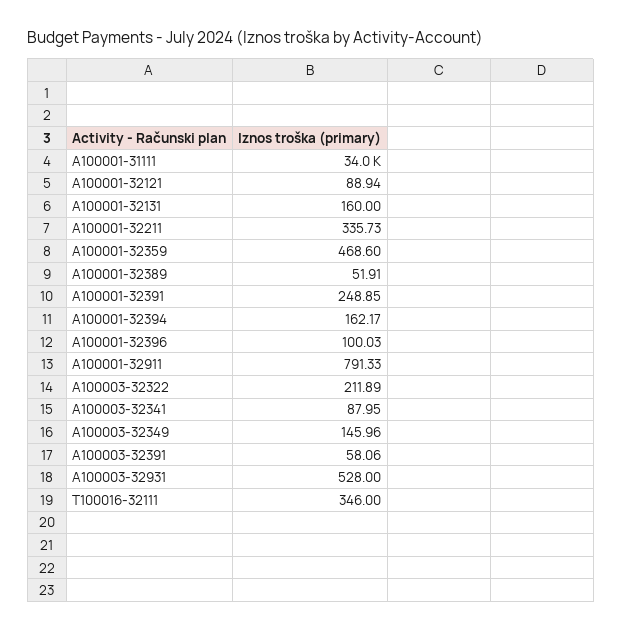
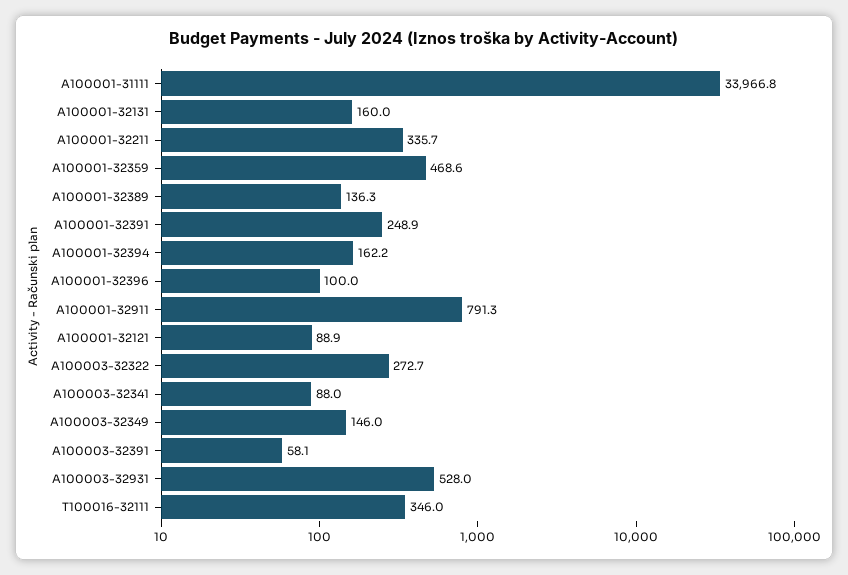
  {
    "A100001-31111": 33966.8,
    "A100001-32121": 88.94,
    "A100001-32131": 160,
    "A100001-32211": 335.73,
    "A100001-32359": 468.6,
-   "A100001-32389": 51.91,
+   "A100001-32389": 136.3,
    "A100001-32391": 248.85,
    "A100001-32394": 162.17,
    "A100001-32396": 100.03,
    "A100001-32911": 791.33,
-   "A100003-32322": 211.89,
+   "A100003-32322": 272.7,
    "A100003-32341": 87.95,
    "A100003-32349": 145.96,
    "A100003-32391": 58.06,
    "A100003-32931": 528,
    "T100016-32111": 346
  }

